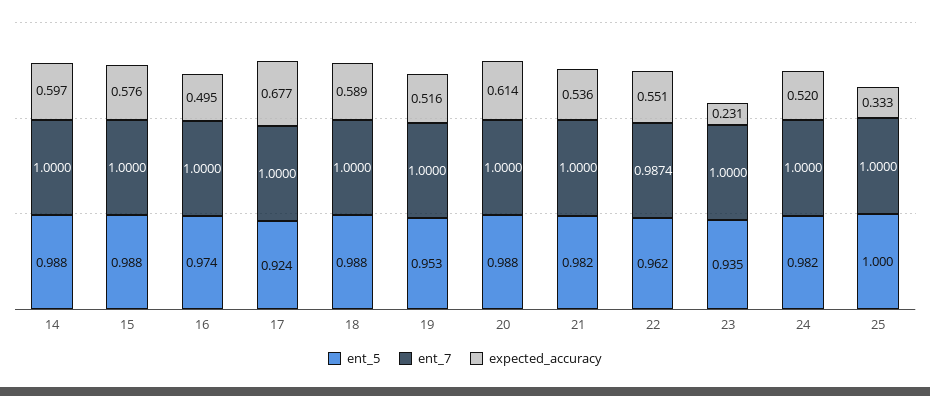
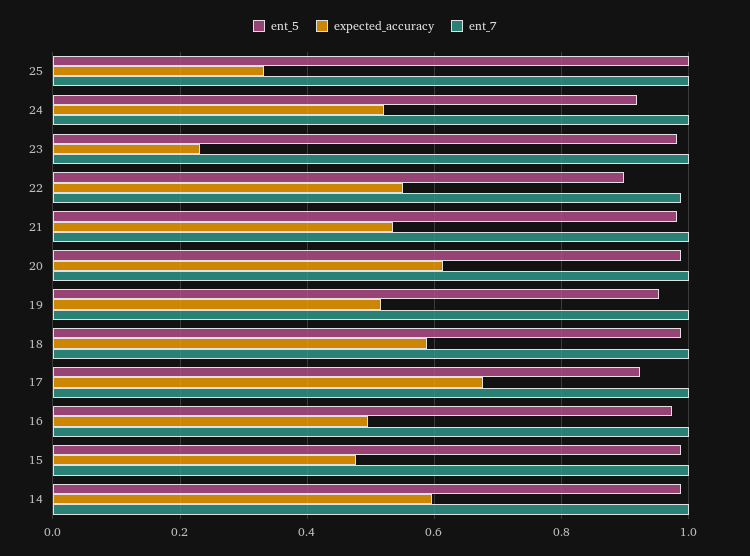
  {
    "ent_5": {
      "14": 0.988,
      "15": 0.988,
      "16": 0.974,
      "17": 0.924,
      "18": 0.988,
      "19": 0.953,
      "20": 0.988,
      "21": 0.982,
-     "22": 0.962,
+     "22": 0.9,
-     "23": 0.935,
+     "23": 0.98,
-     "24": 0.982,
+     "24": 0.92,
      "25": 1
    },
    "ent_7": {
      "14": 1,
      "15": 1,
      "16": 1,
      "17": 1,
      "18": 1,
      "19": 1,
      "20": 1,
      "21": 1,
      "22": 0.9874,
      "23": 1,
      "24": 1,
      "25": 1
    },
    "expected_accuracy": {
      "14": 0.597,
-     "15": 0.576,
+     "15": 0.48,
      "16": 0.495,
      "17": 0.677,
      "18": 0.589,
      "19": 0.516,
      "20": 0.614,
      "21": 0.536,
      "22": 0.551,
      "23": 0.231,
      "24": 0.52,
      "25": 0.333
    }
  }

